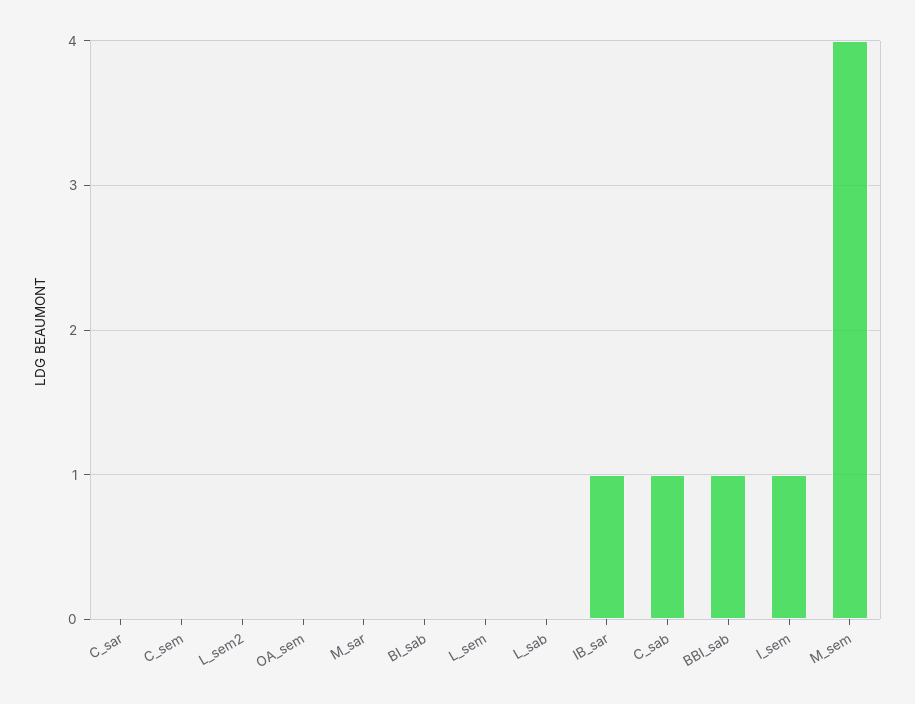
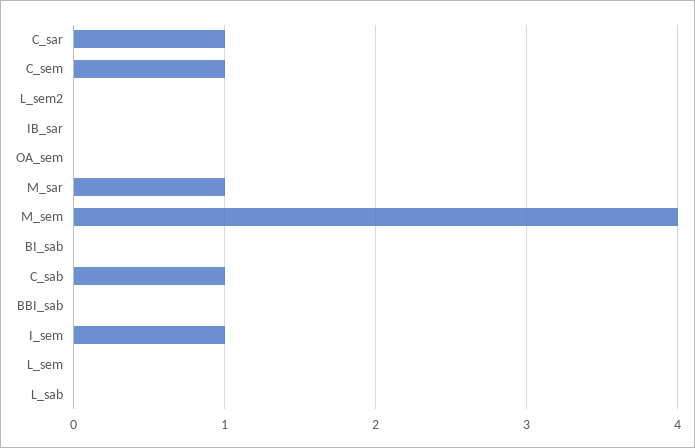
  {
-   "C_sar": 0,
+   "C_sar": 1,
-   "C_sem": 0,
+   "C_sem": 1,
    "L_sem2": 0,
    "OA_sem": 0,
-   "M_sar": 0,
+   "M_sar": 1,
    "BI_sab": 0,
    "L_sem": 0,
    "L_sab": 0,
-   "IB_sar": 1,
+   "IB_sar": 0,
    "C_sab": 1,
-   "BBI_sab": 1,
+   "BBI_sab": 0,
    "I_sem": 1,
    "M_sem": 4
  }

